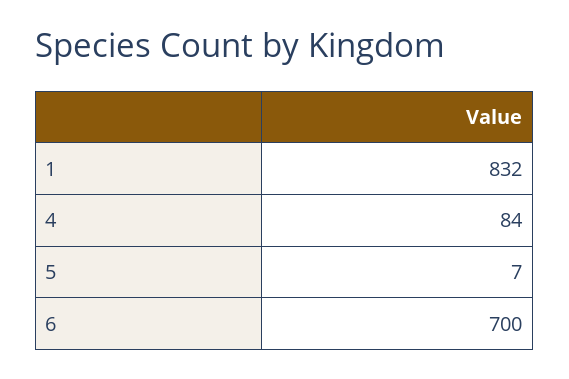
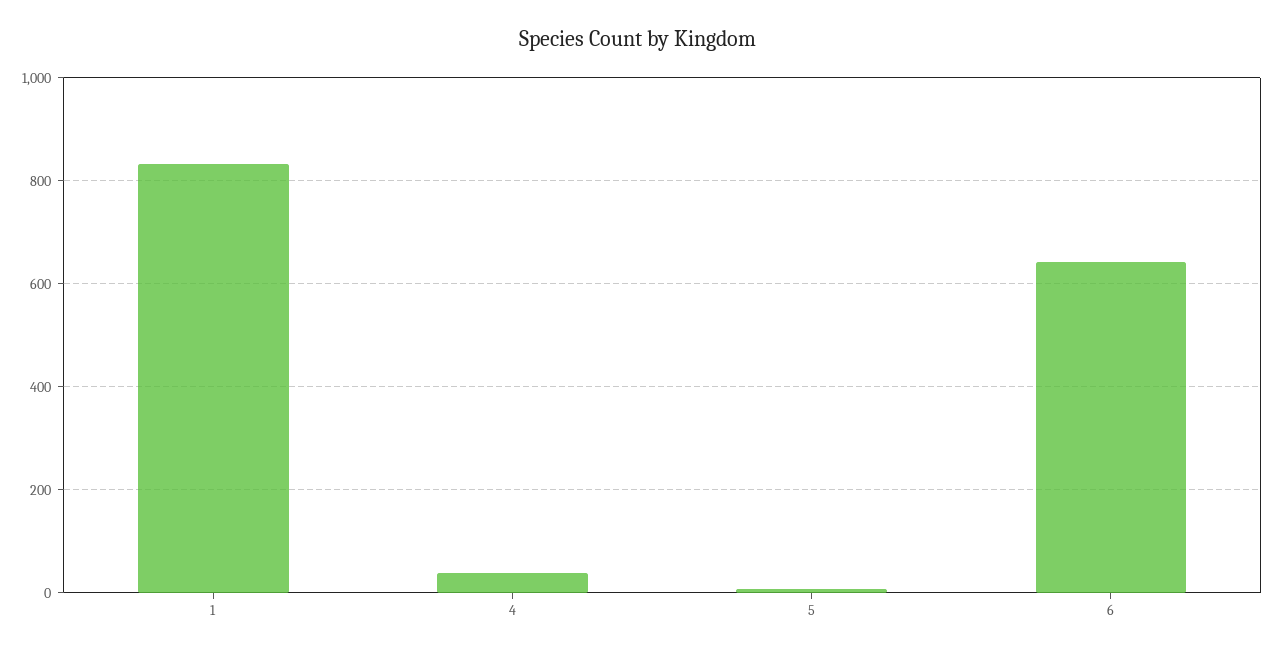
  {
    "1": 832,
-   "4": 84,
+   "4": 40,
    "5": 7,
-   "6": 700
+   "6": 640
  }

